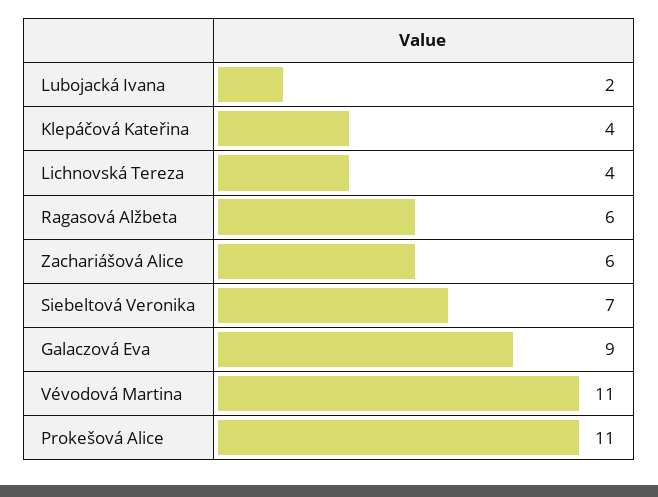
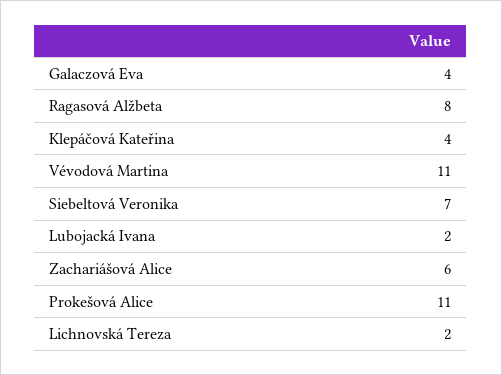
  {
    "Lubojacká Ivana": 2,
    "Klepáčová Kateřina": 4,
-   "Lichnovská Tereza": 4,
+   "Lichnovská Tereza": 2,
-   "Ragasová Alžbeta": 6,
+   "Ragasová Alžbeta": 8,
    "Zachariášová Alice": 6,
    "Siebeltová Veronika": 7,
-   "Galaczová Eva": 9,
+   "Galaczová Eva": 4,
    "Vévodová Martina": 11,
    "Prokešová Alice": 11
  }

